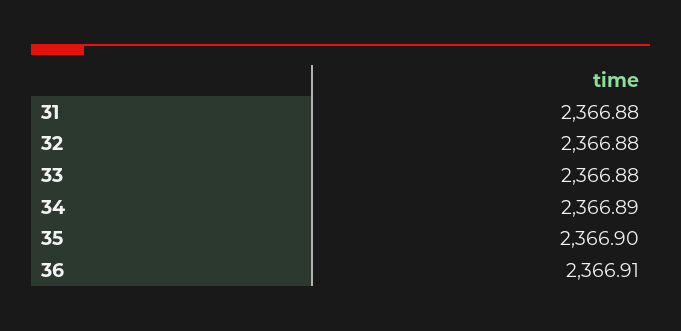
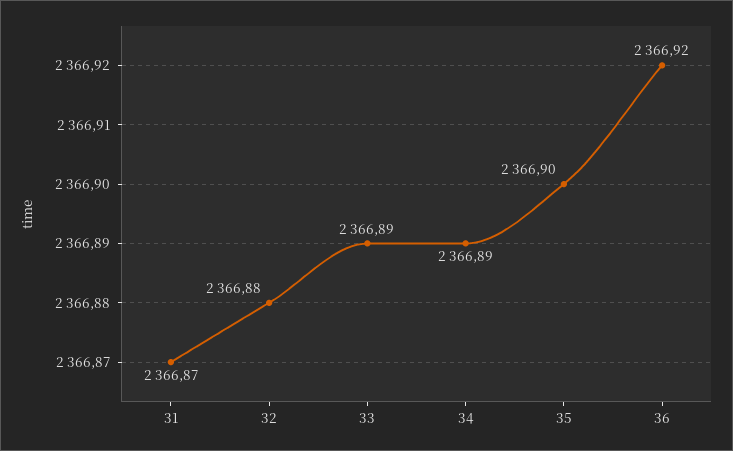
  {
-   "31": 2366.88,
+   "31": 2366.87,
    "32": 2366.88,
-   "33": 2366.88,
+   "33": 2366.89,
    "34": 2366.89,
    "35": 2366.9,
-   "36": 2366.91
+   "36": 2366.92
  }

